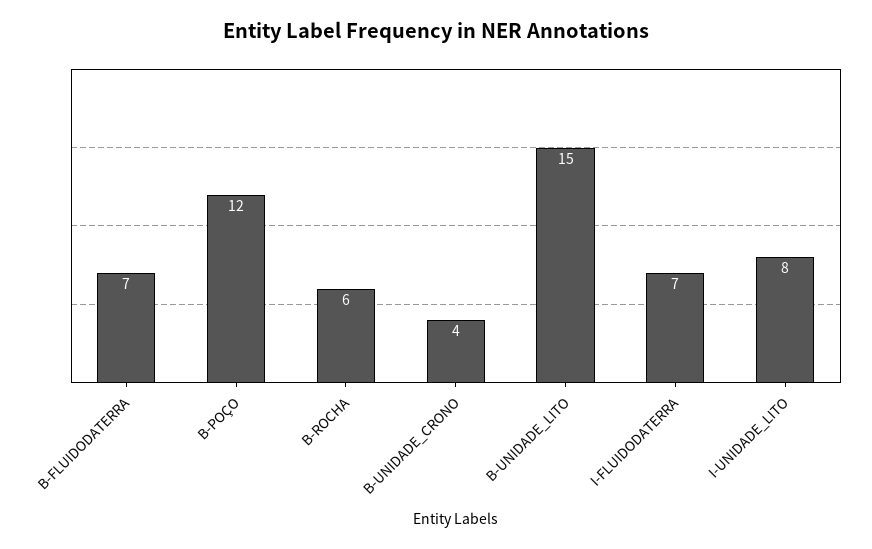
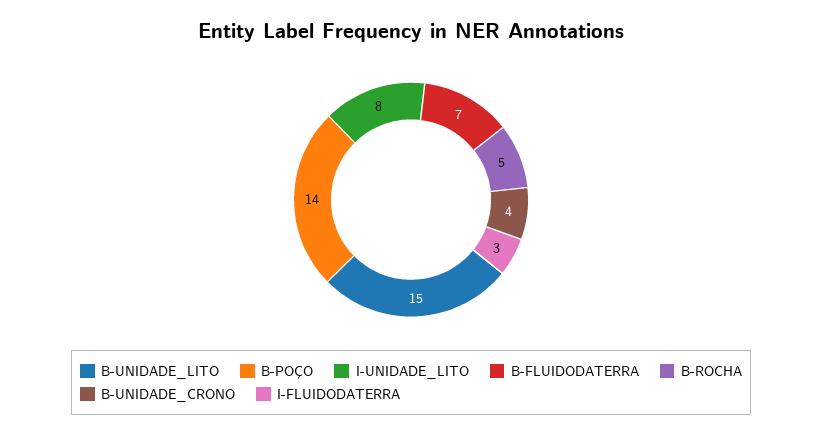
  {
    "B-FLUIDODATERRA": 7,
-   "B-POÇO": 12,
+   "B-POÇO": 14,
-   "B-ROCHA": 6,
+   "B-ROCHA": 5,
    "B-UNIDADE_CRONO": 4,
    "B-UNIDADE_LITO": 15,
-   "I-FLUIDODATERRA": 7,
+   "I-FLUIDODATERRA": 3,
    "I-UNIDADE_LITO": 8
  }

